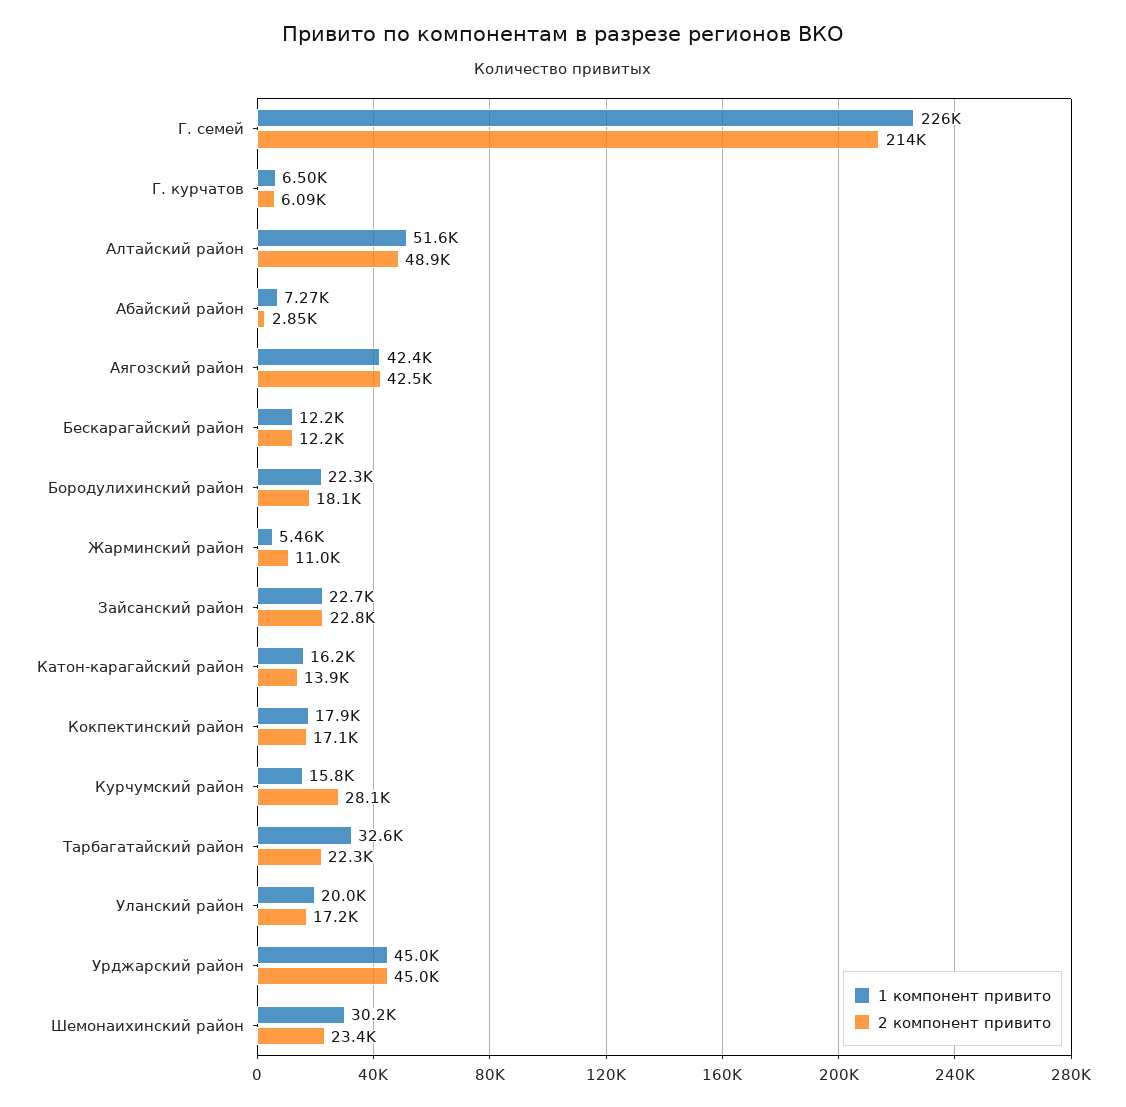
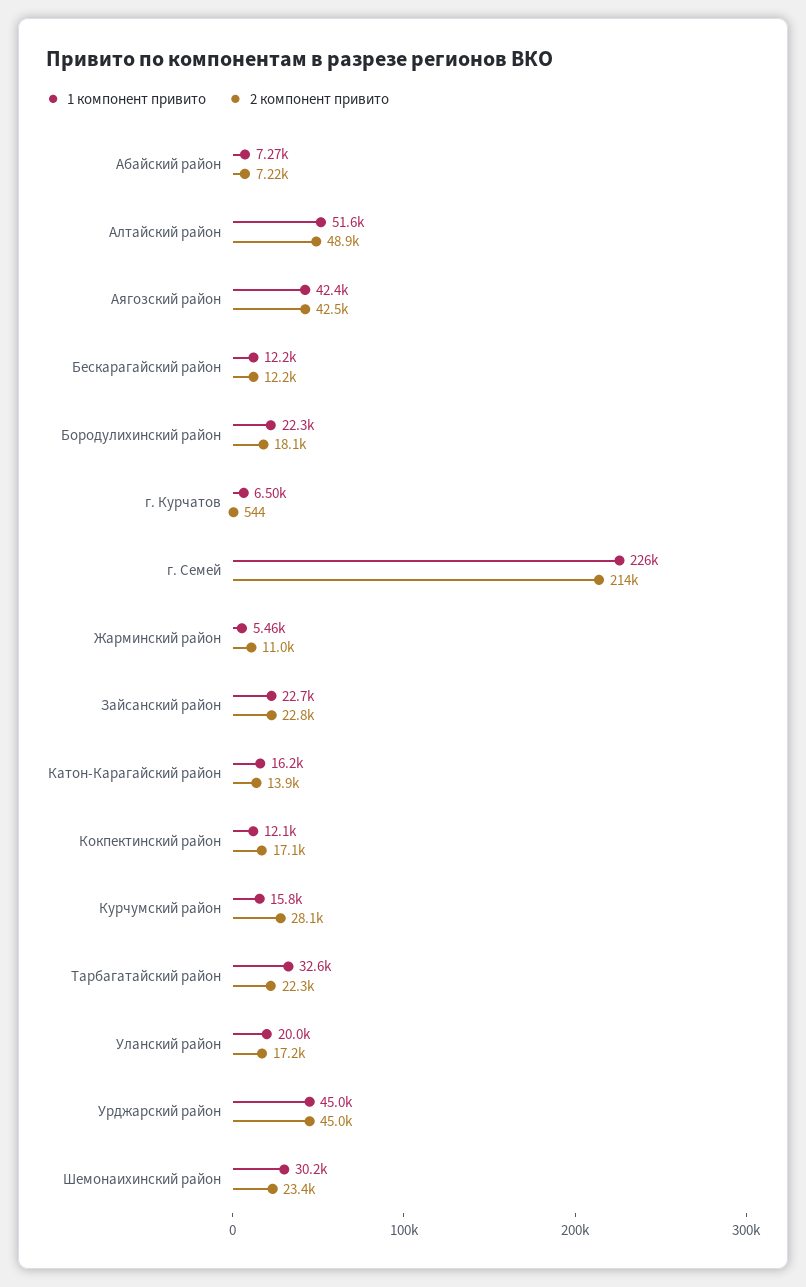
  {
    "1 компонент привито": {
      "Г. семей": 226000,
      "Г. курчатов": 6500,
      "Алтайский район": 51600,
      "Абайский район": 7270,
      "Аягозский район": 42400,
      "Бескарагайский район": 12200,
      "Бородулихинский район": 22300,
      "Жарминский район": 5460,
      "Зайсанский район": 22700,
      "Катон-карагайский район": 16200,
-     "Кокпектинский район": 17900,
+     "Кокпектинский район": 12100,
      "Курчумский район": 15800,
      "Тарбагатайский район": 32600,
      "Уланский район": 20000,
      "Урджарский район": 45000,
      "Шемонаихинский район": 30200
    },
    "2 компонент привито": {
      "Г. семей": 214000,
-     "Г. курчатов": 6090,
+     "Г. курчатов": 544,
      "Алтайский район": 48900,
-     "Абайский район": 2850,
+     "Абайский район": 7220,
      "Аягозский район": 42500,
      "Бескарагайский район": 12200,
      "Бородулихинский район": 18100,
      "Жарминский район": 11000,
      "Зайсанский район": 22800,
      "Катон-карагайский район": 13900,
      "Кокпектинский район": 17100,
      "Курчумский район": 28100,
      "Тарбагатайский район": 22300,
      "Уланский район": 17200,
      "Урджарский район": 45000,
      "Шемонаихинский район": 23400
    }
  }

